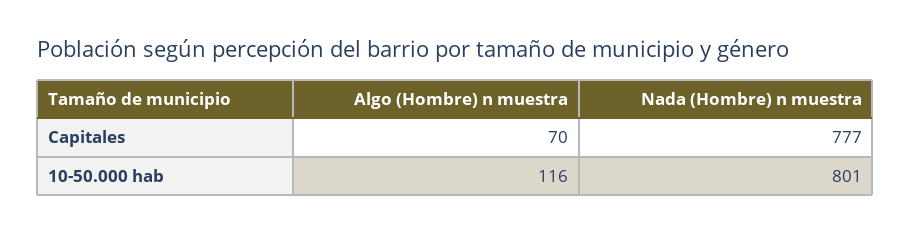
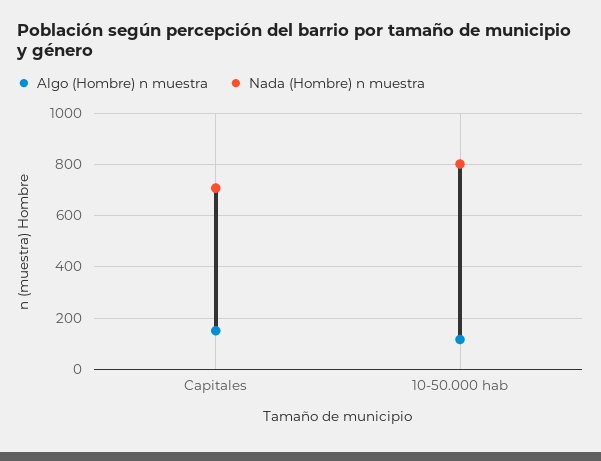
  {
    "Algo (Hombre) n muestra": {
-     "Capitales": 70,
+     "Capitales": 150,
      "10-50.000 hab": 116
    },
    "Nada (Hombre) n muestra": {
-     "Capitales": 777,
+     "Capitales": 700,
      "10-50.000 hab": 801
    }
  }

